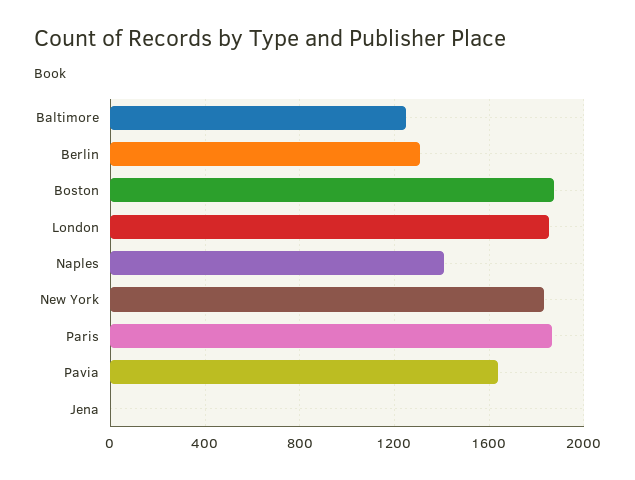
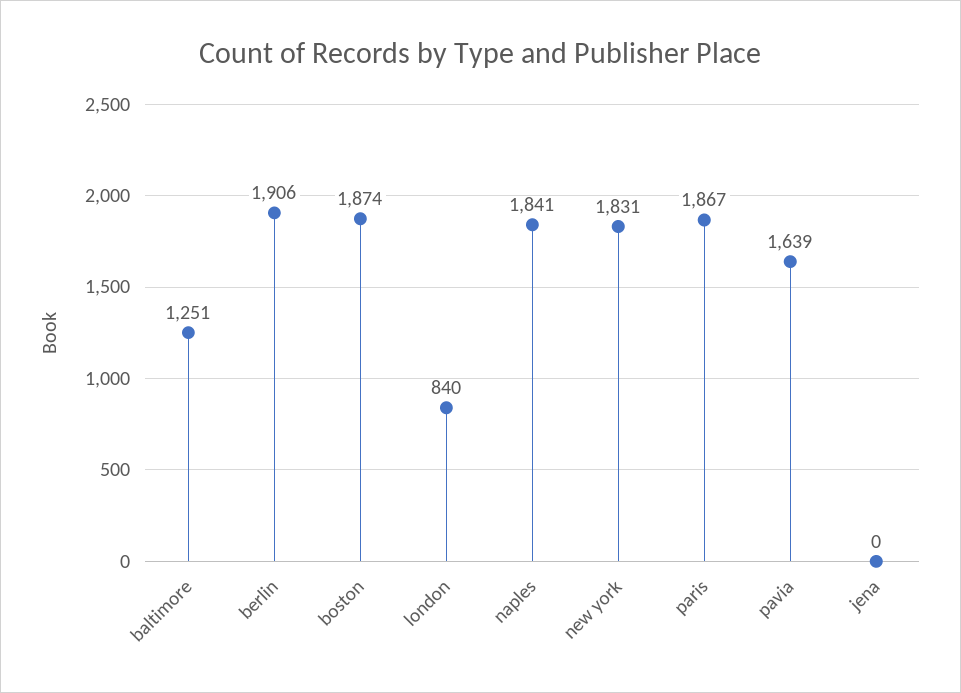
  {
    "Baltimore": 1251,
-   "Berlin": 1300,
+   "Berlin": 1906,
    "Boston": 1874,
-   "London": 1850,
+   "London": 840,
-   "Naples": 1400,
+   "Naples": 1841,
    "New York": 1831,
    "Paris": 1867,
    "Pavia": 1639,
    "Jena": 0
  }

